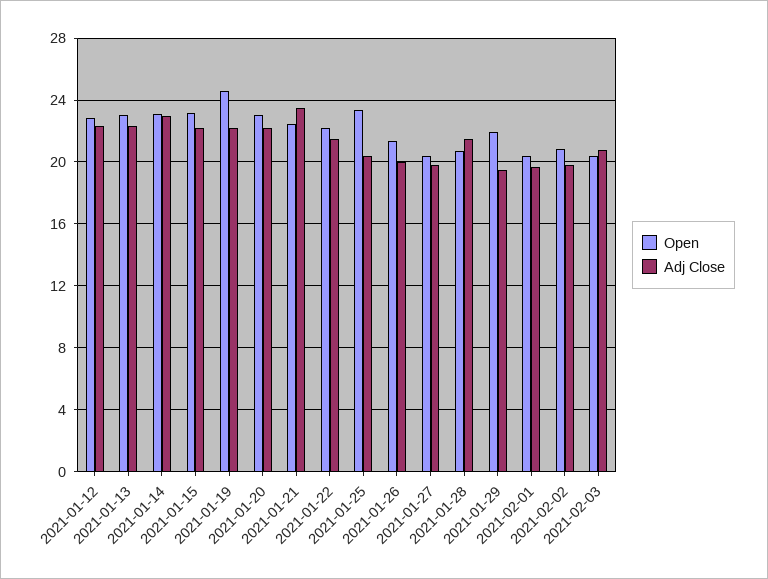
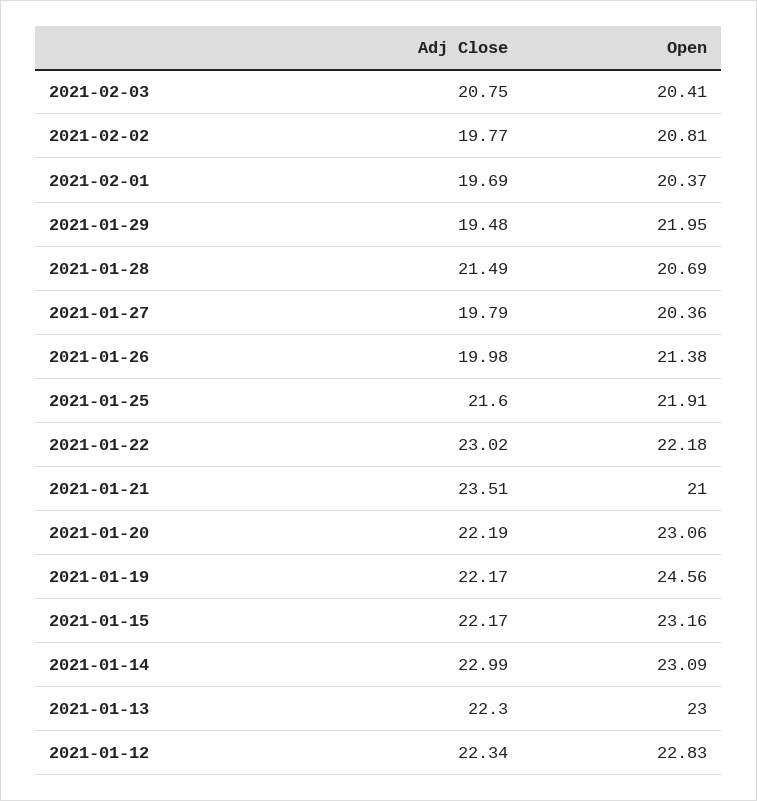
  {
    "Open": {
      "2021-01-12": 22.83,
      "2021-01-13": 23,
      "2021-01-14": 23.09,
      "2021-01-15": 23.16,
      "2021-01-19": 24.56,
      "2021-01-20": 23.06,
-     "2021-01-21": 22.5,
+     "2021-01-21": 21,
      "2021-01-22": 22.18,
-     "2021-01-25": 23.5,
+     "2021-01-25": 21.91,
      "2021-01-26": 21.38,
      "2021-01-27": 20.36,
      "2021-01-28": 20.69,
      "2021-01-29": 21.95,
      "2021-02-01": 20.37,
      "2021-02-02": 20.81,
      "2021-02-03": 20.41
    },
    "Adj Close": {
      "2021-01-12": 22.34,
      "2021-01-13": 22.3,
      "2021-01-14": 22.99,
      "2021-01-15": 22.17,
      "2021-01-19": 22.17,
      "2021-01-20": 22.19,
      "2021-01-21": 23.51,
-     "2021-01-22": 21.5,
+     "2021-01-22": 23.02,
-     "2021-01-25": 20.5,
+     "2021-01-25": 21.6,
      "2021-01-26": 19.98,
      "2021-01-27": 19.79,
      "2021-01-28": 21.49,
      "2021-01-29": 19.48,
      "2021-02-01": 19.69,
      "2021-02-02": 19.77,
      "2021-02-03": 20.75
    }
  }

